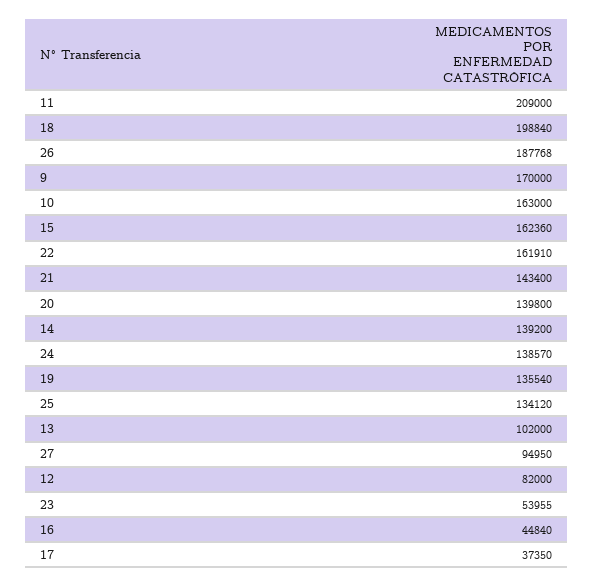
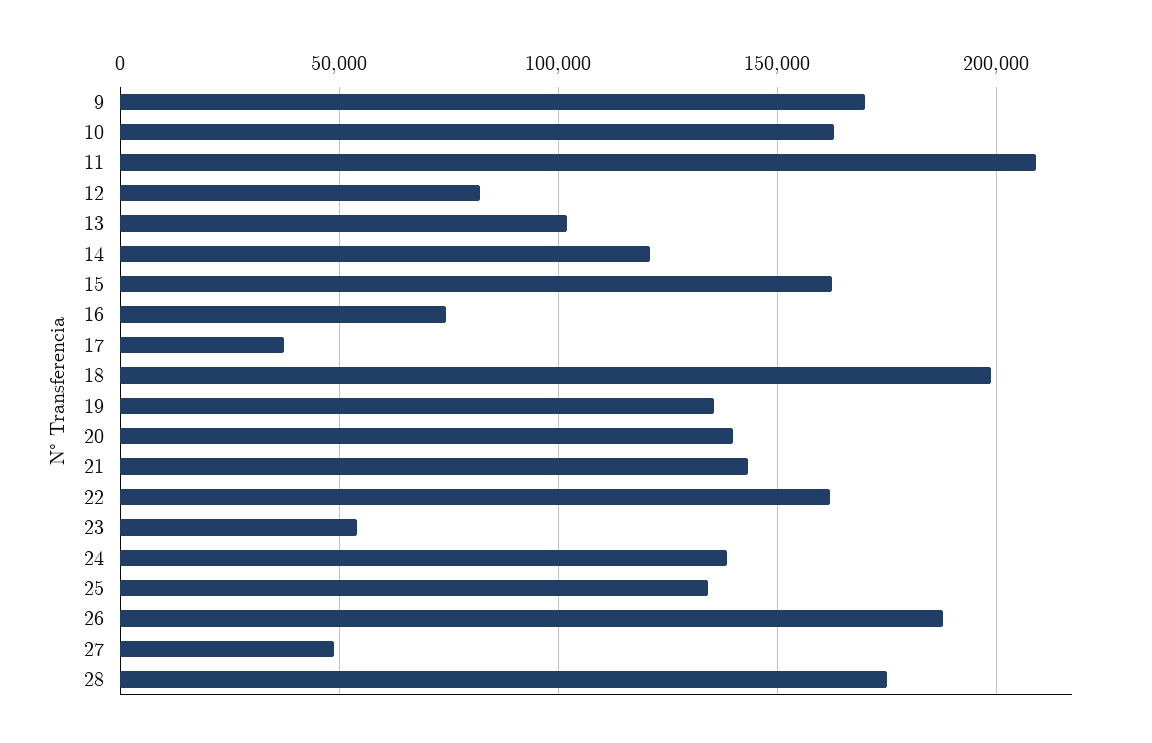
  {
    "11": 209000,
    "18": 198840,
    "26": 187768,
    "9": 170000,
    "10": 163000,
    "15": 162360,
    "22": 161910,
    "21": 143400,
    "20": 139800,
-   "14": 139200,
+   "14": 120000,
    "24": 138570,
    "19": 135540,
    "25": 134120,
    "13": 102000,
-   "27": 94950,
+   "27": 50000,
    "12": 82000,
    "23": 53955,
-   "16": 44840,
+   "16": 75000,
-   "17": 37350
+   "17": 37350,
+   "28": 175000
  }

